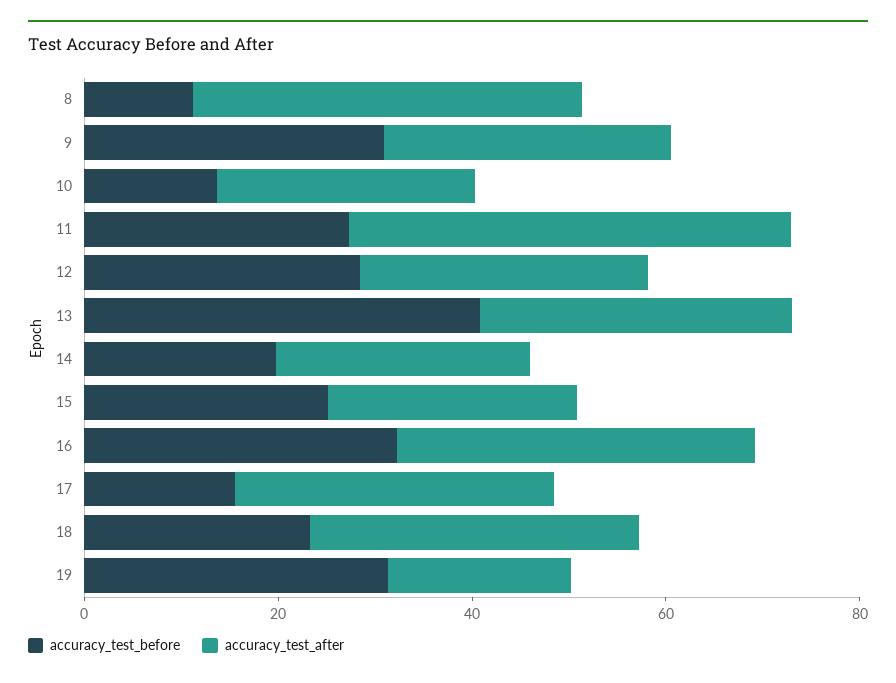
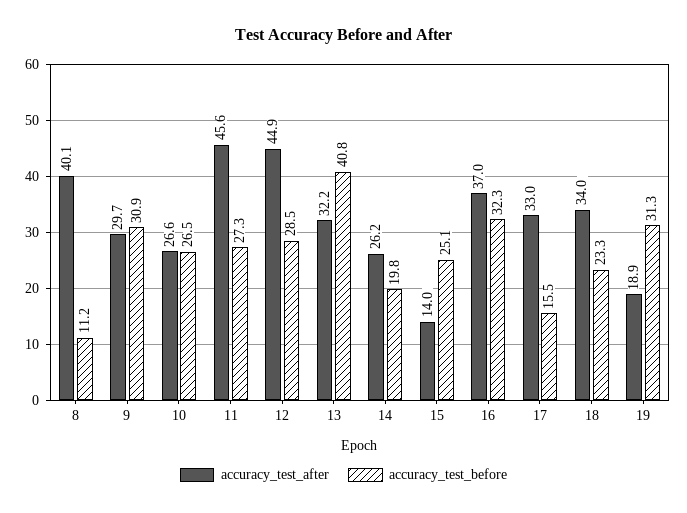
  {
    "accuracy_test_before": {
      "8": 11.2,
      "9": 30.9,
-     "10": 15,
+     "10": 26.5,
      "11": 27.3,
      "12": 28.5,
      "13": 40.8,
      "14": 19.8,
      "15": 25.1,
      "16": 32.3,
      "17": 15.5,
      "18": 23.3,
      "19": 31.3
    },
    "accuracy_test_after": {
      "8": 40.1,
      "9": 29.7,
      "10": 26.6,
      "11": 45.6,
-     "12": 30,
+     "12": 44.9,
      "13": 32.2,
      "14": 26.2,
-     "15": 25,
+     "15": 14,
      "16": 37,
      "17": 33,
      "18": 34,
      "19": 18.9
    }
  }

